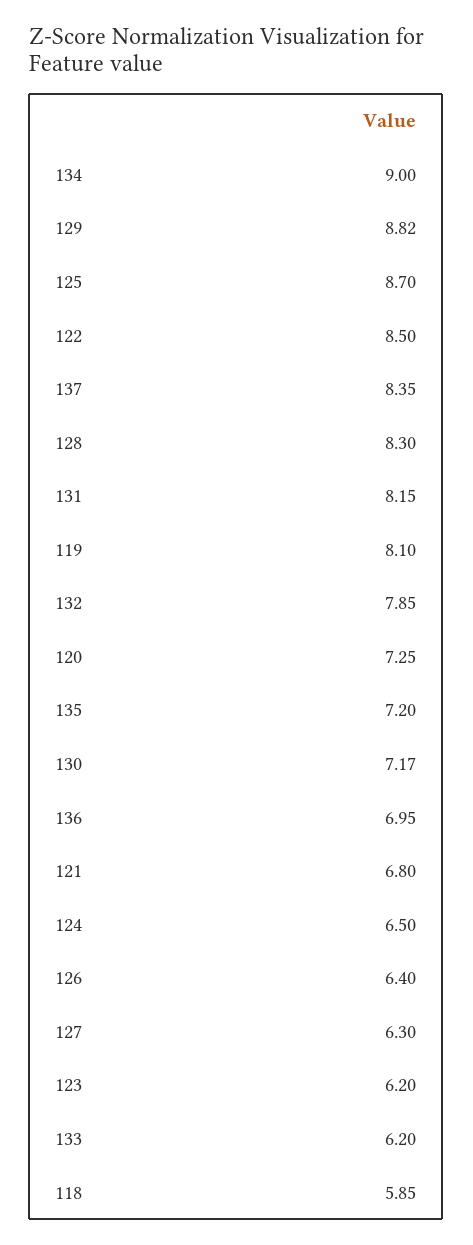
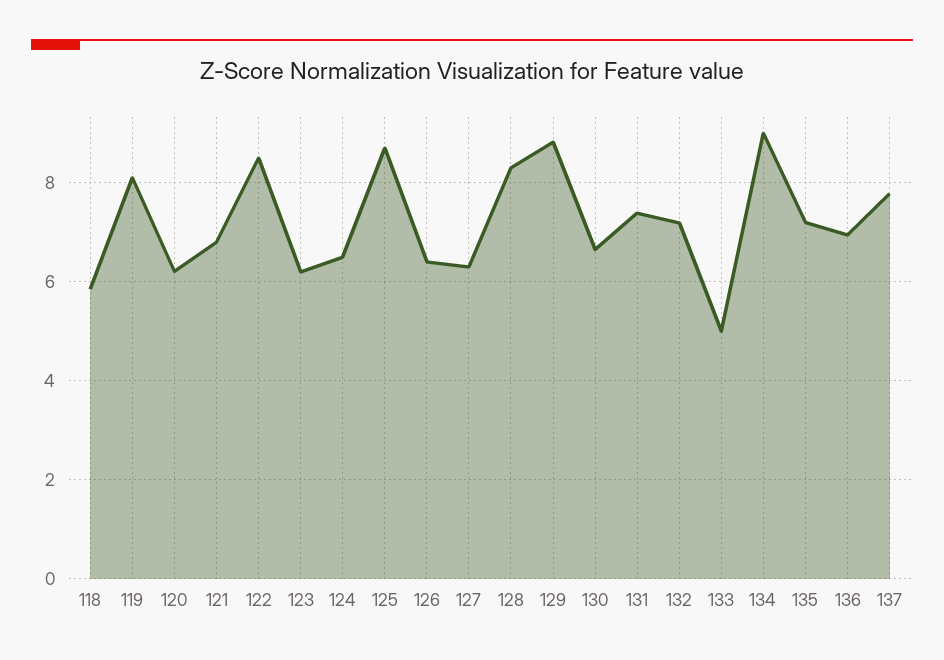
  {
    "134": 9,
    "129": 8.82,
    "125": 8.7,
    "122": 8.5,
-   "137": 8.35,
+   "137": 7.8,
    "128": 8.3,
-   "131": 8.15,
+   "131": 7.4,
    "119": 8.1,
-   "132": 7.85,
+   "132": 7.2,
-   "120": 7.25,
+   "120": 6.2,
    "135": 7.2,
-   "130": 7.17,
+   "130": 6.6,
    "136": 6.95,
    "121": 6.8,
    "124": 6.5,
    "126": 6.4,
    "127": 6.3,
    "123": 6.2,
-   "133": 6.2,
+   "133": 5,
    "118": 5.85
  }

